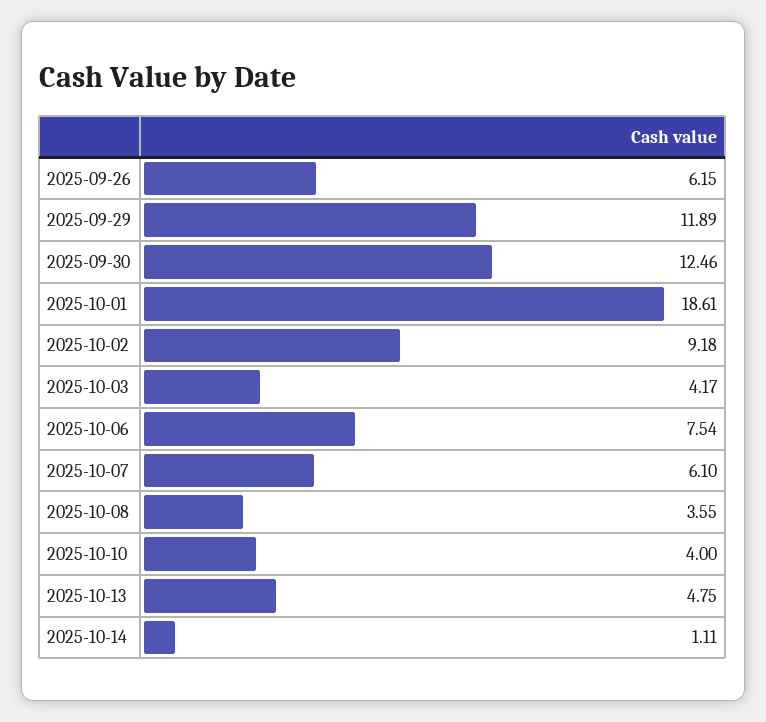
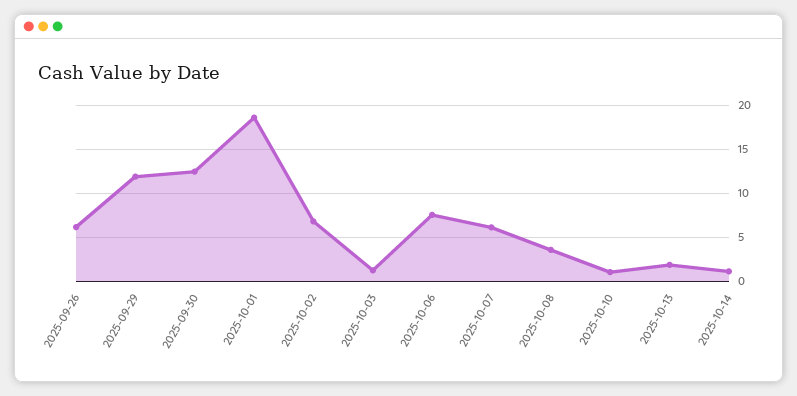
  {
    "2025-09-26": 6.15,
    "2025-09-29": 11.89,
    "2025-09-30": 12.46,
    "2025-10-01": 18.61,
-   "2025-10-02": 9.18,
+   "2025-10-02": 7,
-   "2025-10-03": 4.17,
+   "2025-10-03": 1,
    "2025-10-06": 7.54,
    "2025-10-07": 6.1,
    "2025-10-08": 3.55,
-   "2025-10-10": 4,
+   "2025-10-10": 1,
-   "2025-10-13": 4.75,
+   "2025-10-13": 2,
    "2025-10-14": 1.11
  }

